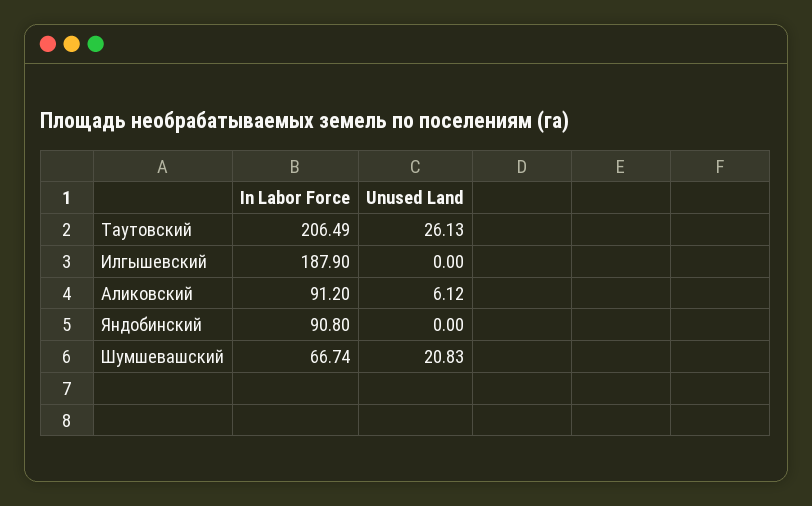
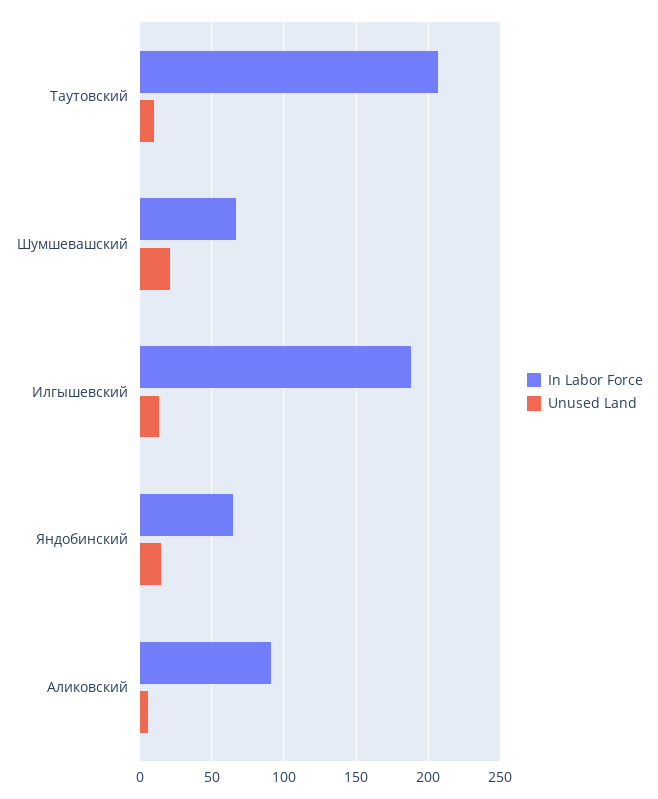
  {
    "In Labor Force": {
      "Таутовский": 206.49,
      "Илгышевский": 187.9,
      "Аликовский": 91.2,
-     "Яндобинский": 90.8,
+     "Яндобинский": 65,
      "Шумшевашский": 66.74
    },
    "Unused Land": {
-     "Таутовский": 26.13,
+     "Таутовский": 10,
-     "Илгышевский": 0,
+     "Илгышевский": 15,
      "Аликовский": 6.12,
-     "Яндобинский": 0,
+     "Яндобинский": 15,
      "Шумшевашский": 20.83
    }
  }

